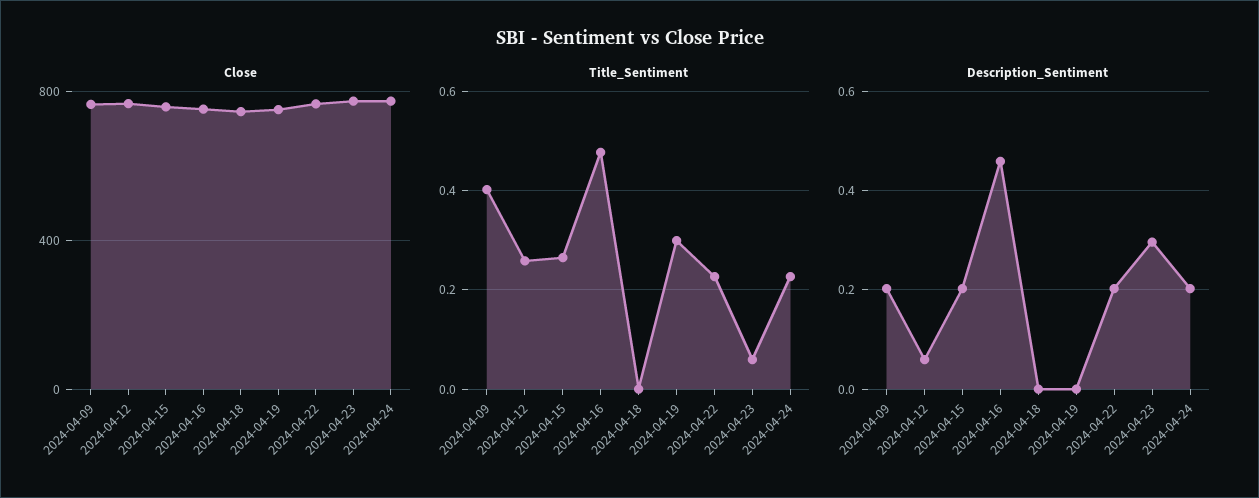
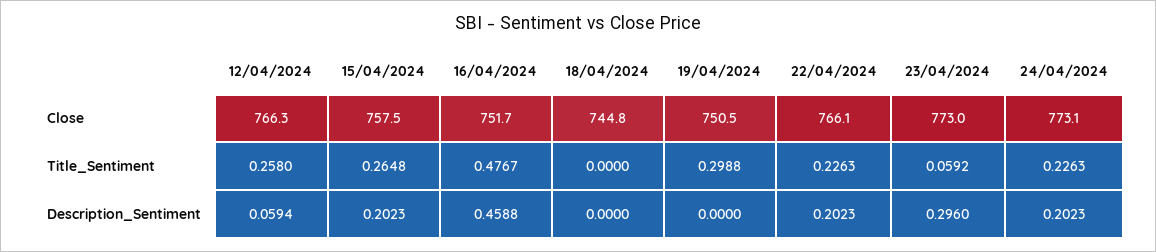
  {
    "Close": {
-     "2024-04-09": 750,
      "2024-04-12": 766.3,
      "2024-04-15": 757.5,
      "2024-04-16": 751.7,
      "2024-04-18": 744.8,
      "2024-04-19": 750.5,
      "2024-04-22": 766.1,
      "2024-04-23": 773,
      "2024-04-24": 773.1
    },
    "Title_Sentiment": {
-     "2024-04-09": 0.4,
      "2024-04-12": 0.258,
      "2024-04-15": 0.2648,
      "2024-04-16": 0.4767,
      "2024-04-18": 0,
      "2024-04-19": 0.2988,
      "2024-04-22": 0.2263,
      "2024-04-23": 0.0592,
      "2024-04-24": 0.2263
    },
    "Description_Sentiment": {
-     "2024-04-09": 0.2,
      "2024-04-12": 0.0594,
      "2024-04-15": 0.2023,
      "2024-04-16": 0.4588,
      "2024-04-18": 0,
      "2024-04-19": 0,
      "2024-04-22": 0.2023,
      "2024-04-23": 0.296,
      "2024-04-24": 0.2023
    }
  }

